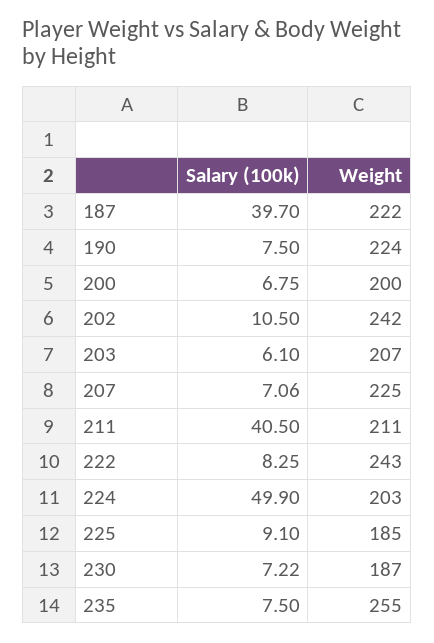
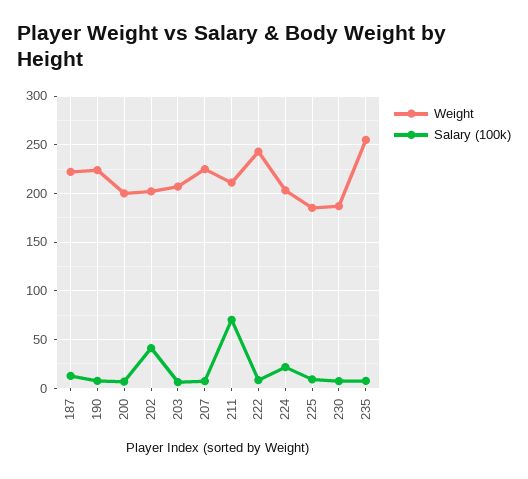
  {
    "Salary (100k)": {
-     "187": 39.7,
+     "187": 10,
      "190": 7.5,
      "200": 6.75,
-     "202": 10.5,
+     "202": 40,
      "203": 6.1,
      "207": 7.06,
-     "211": 40.5,
+     "211": 70,
      "222": 8.25,
-     "224": 49.9,
+     "224": 20,
      "225": 9.1,
      "230": 7.22,
      "235": 7.5
    },
    "Weight": {
      "187": 222,
      "190": 224,
      "200": 200,
-     "202": 242,
+     "202": 200,
      "203": 207,
      "207": 225,
      "211": 211,
      "222": 243,
      "224": 203,
      "225": 185,
      "230": 187,
      "235": 255
    }
  }

